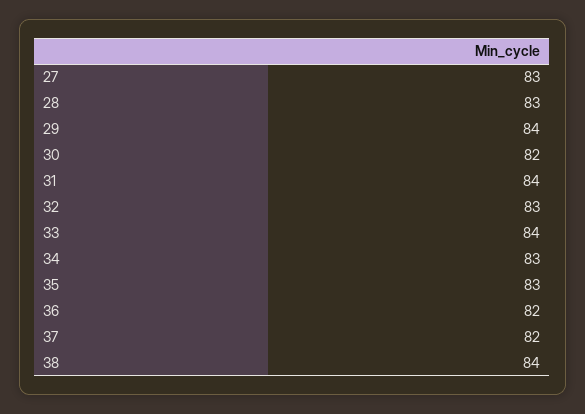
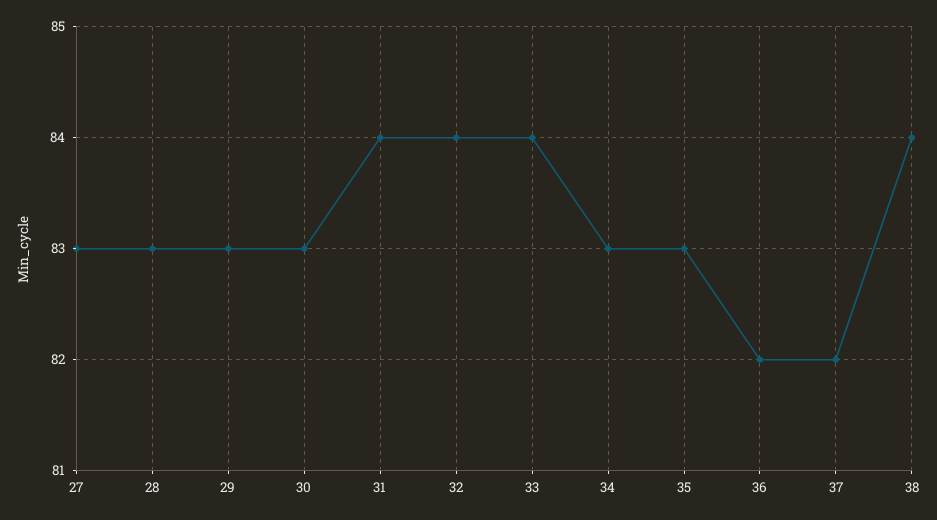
  {
    "27": 83,
    "28": 83,
-   "29": 84,
+   "29": 83,
-   "30": 82,
+   "30": 83,
    "31": 84,
-   "32": 83,
+   "32": 84,
    "33": 84,
    "34": 83,
    "35": 83,
    "36": 82,
    "37": 82,
    "38": 84
  }

